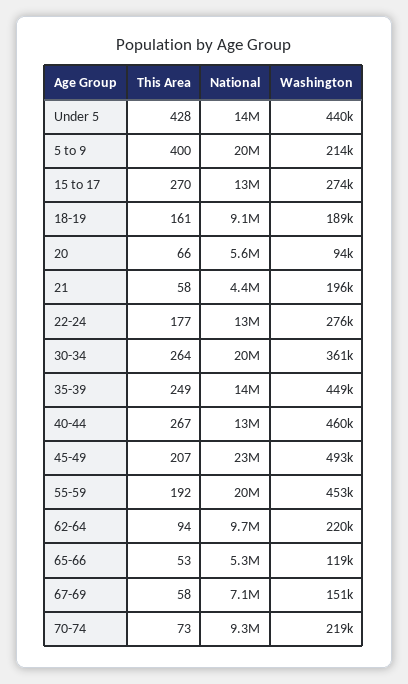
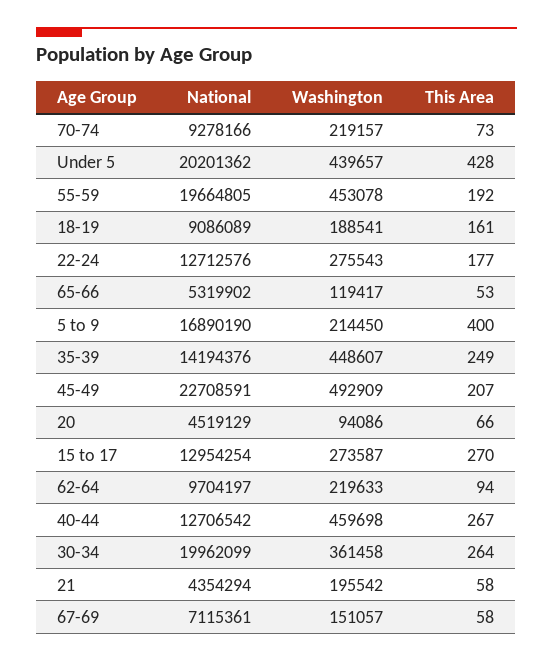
  {
    "This Area": {
      "Under 5": 428,
      "5 to 9": 400,
      "15 to 17": 270,
      "18-19": 161,
      "20": 66,
      "21": 58,
      "22-24": 177,
      "30-34": 264,
      "35-39": 249,
      "40-44": 267,
      "45-49": 207,
      "55-59": 192,
      "62-64": 94,
      "65-66": 53,
      "67-69": 58,
      "70-74": 73
    },
    "National": {
-     "Under 5": 14000000,
+     "Under 5": 20201362,
-     "5 to 9": 20000000,
+     "5 to 9": 16890190,
      "15 to 17": 12954254,
      "18-19": 9086089,
-     "20": 5600000,
+     "20": 4519129,
      "21": 4354294,
      "22-24": 12712576,
      "30-34": 19962099,
      "35-39": 14194376,
      "40-44": 12706542,
      "45-49": 22708591,
      "55-59": 19664805,
      "62-64": 9704197,
      "65-66": 5319902,
      "67-69": 7115361,
      "70-74": 9278166
    },
    "Washington": {
      "Under 5": 439657,
      "5 to 9": 214450,
      "15 to 17": 273587,
      "18-19": 188541,
      "20": 94086,
      "21": 195542,
      "22-24": 275543,
      "30-34": 361458,
      "35-39": 448607,
      "40-44": 459698,
      "45-49": 492909,
      "55-59": 453078,
      "62-64": 219633,
      "65-66": 119417,
      "67-69": 151057,
      "70-74": 219157
    }
  }

